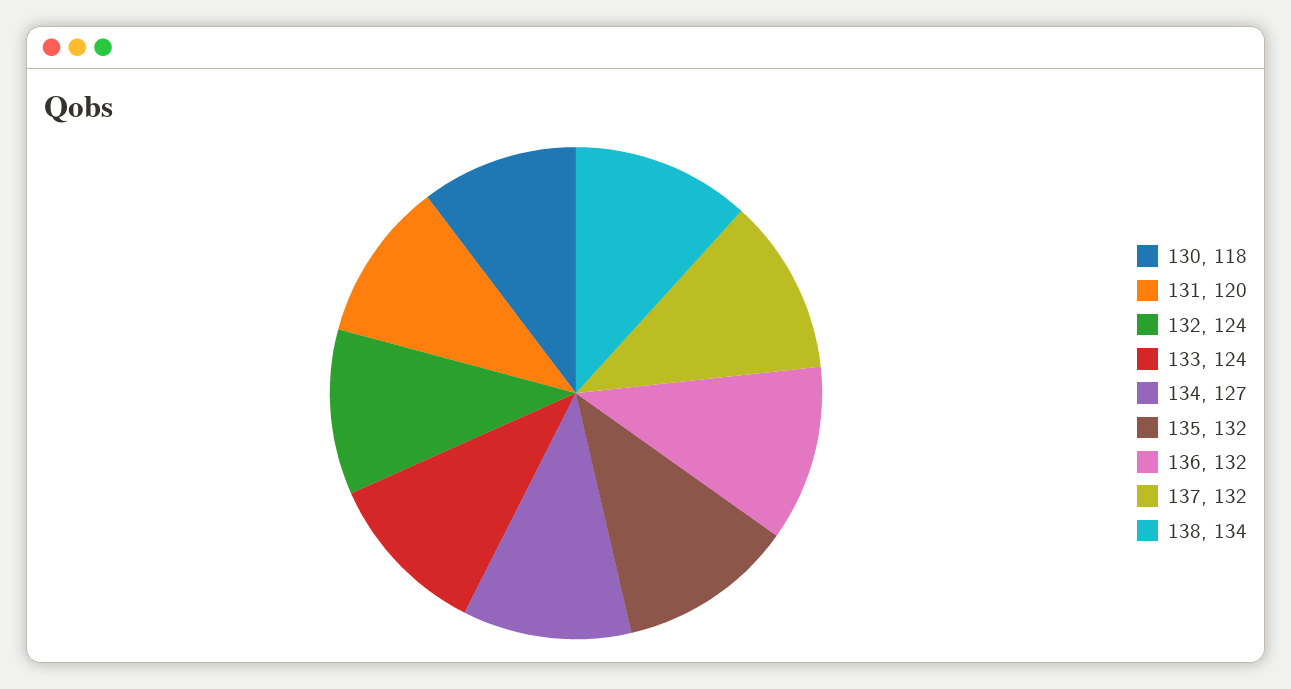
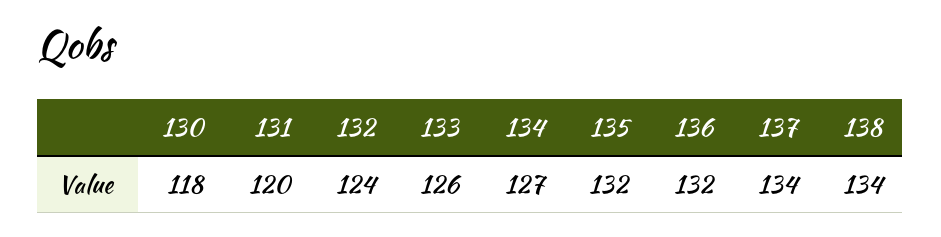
  {
    "130": 118,
    "131": 120,
    "132": 124,
-   "133": 124,
+   "133": 126,
    "134": 127,
    "135": 132,
    "136": 132,
-   "137": 132,
+   "137": 134,
    "138": 134
  }

